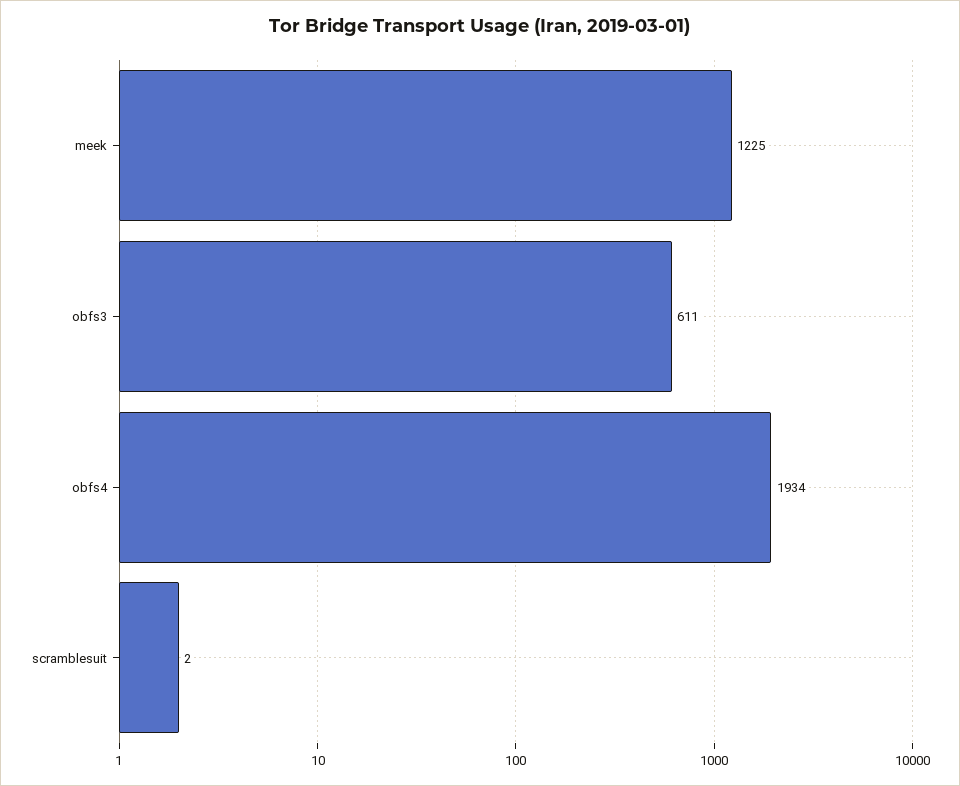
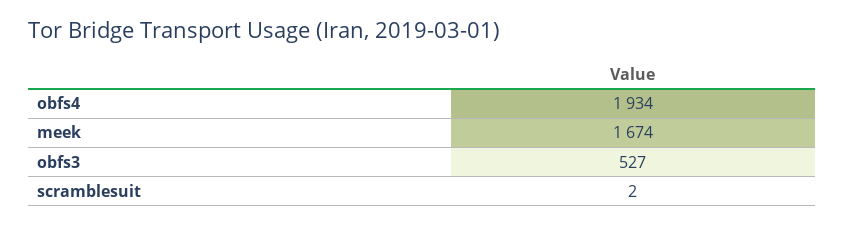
  {
-   "meek": 1225,
+   "meek": 1674,
-   "obfs3": 611,
+   "obfs3": 527,
    "obfs4": 1934,
    "scramblesuit": 2
  }

